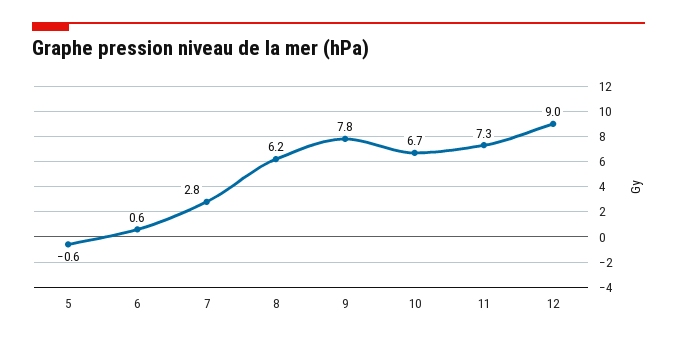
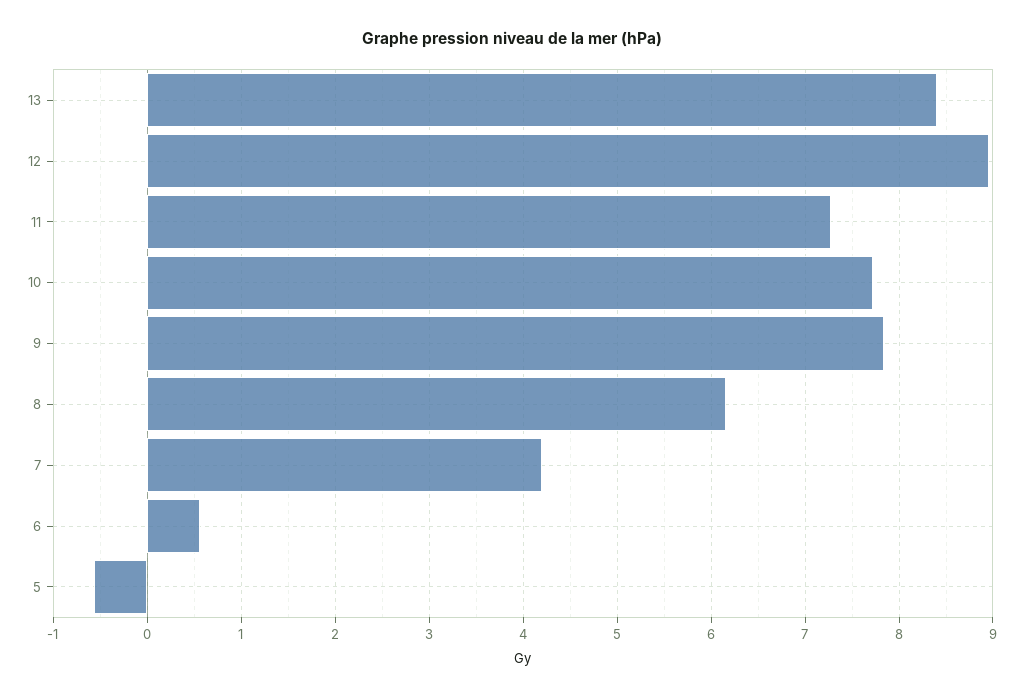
  {
    "5": -0.6,
    "6": 0.6,
-   "7": 2.8,
+   "7": 4.2,
    "8": 6.2,
    "9": 7.8,
-   "10": 6.7,
+   "10": 7.7,
    "11": 7.3,
-   "12": 9
+   "12": 9,
+   "13": 8.4
  }

